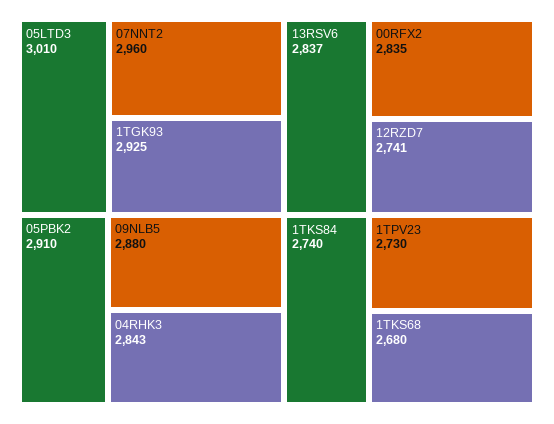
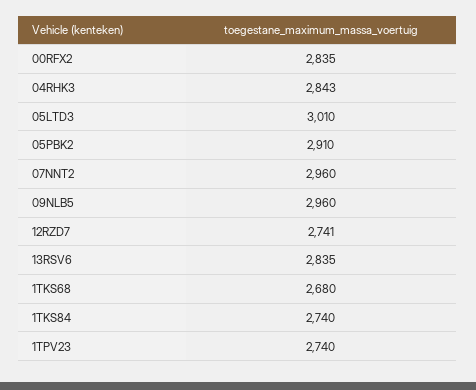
  {
    "05LTD3": 3010,
    "07NNT2": 2960,
-   "1TGK93": 2925,
    "05PBK2": 2910,
-   "09NLB5": 2880,
+   "09NLB5": 2960,
    "04RHK3": 2843,
-   "13RSV6": 2837,
+   "13RSV6": 2835,
    "00RFX2": 2835,
    "12RZD7": 2741,
    "1TKS84": 2740,
-   "1TPV23": 2730,
+   "1TPV23": 2740,
    "1TKS68": 2680
  }

